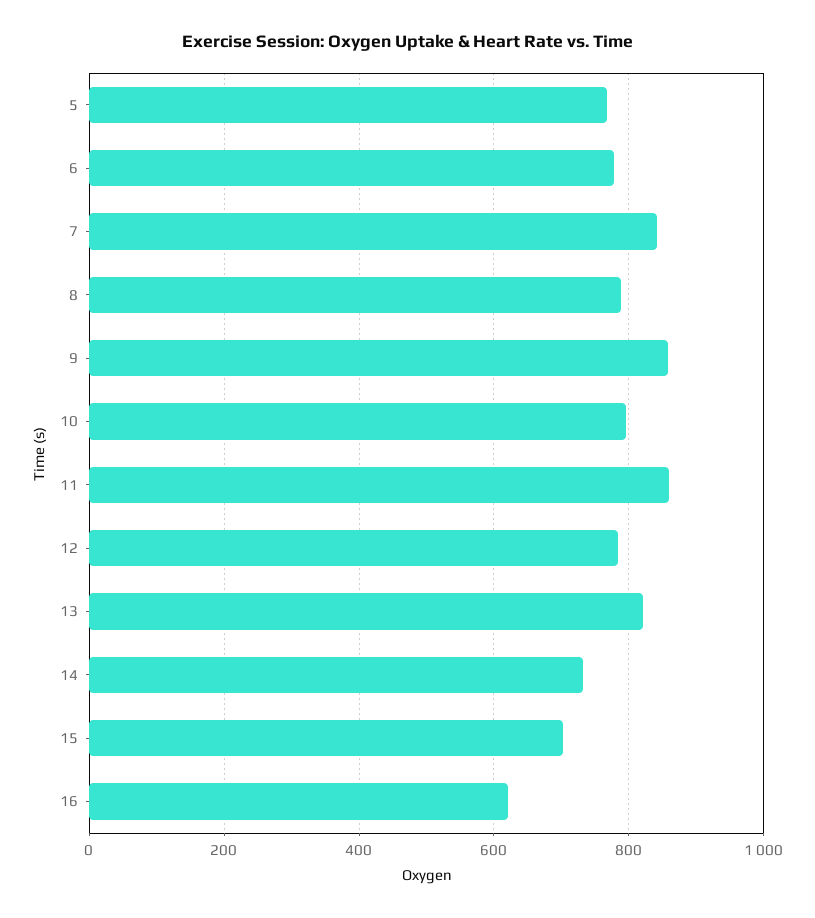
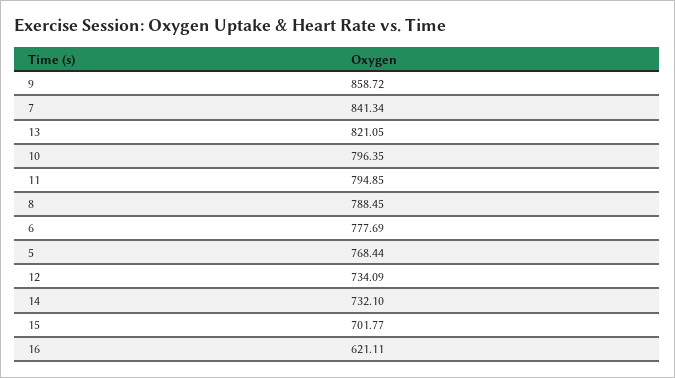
  {
    "5": 768.44,
    "6": 777.69,
    "7": 841.34,
    "8": 788.45,
    "9": 858.72,
    "10": 796.35,
-   "11": 860,
+   "11": 794.85,
-   "12": 780,
+   "12": 734.09,
    "13": 821.05,
    "14": 732.1,
    "15": 701.77,
    "16": 621.11
  }

